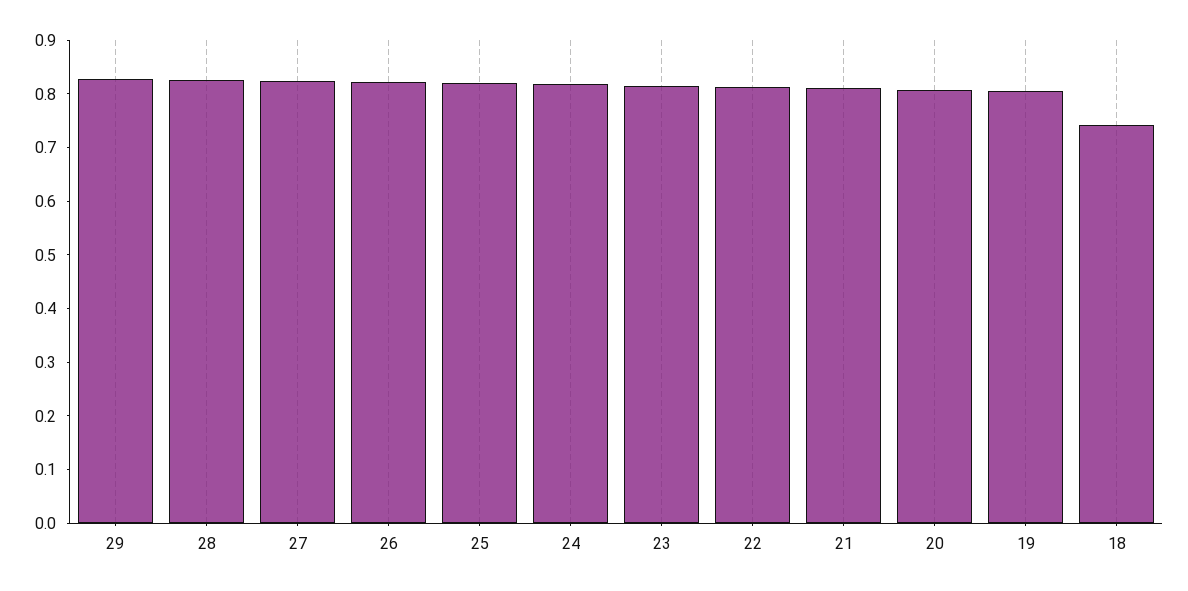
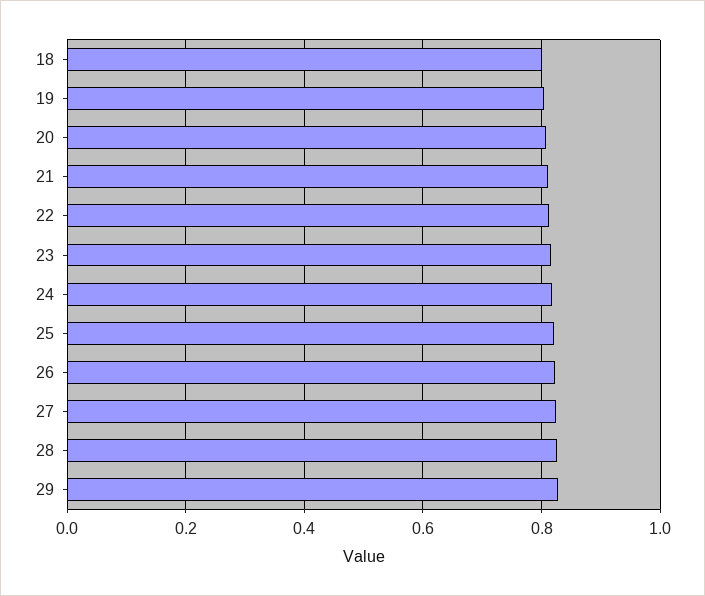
  {
    "29": 0.82,
    "28": 0.82,
    "27": 0.82,
    "26": 0.82,
    "25": 0.82,
    "24": 0.82,
    "23": 0.82,
    "22": 0.82,
    "21": 0.82,
    "20": 0.8,
    "19": 0.8,
-   "18": 0.74
+   "18": 0.8
  }

